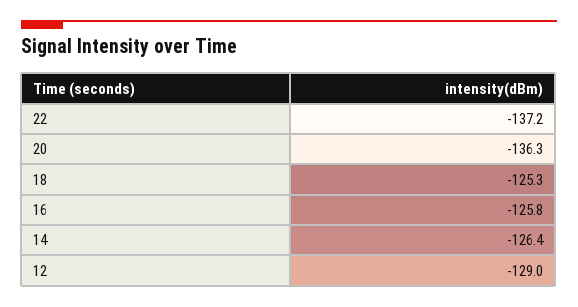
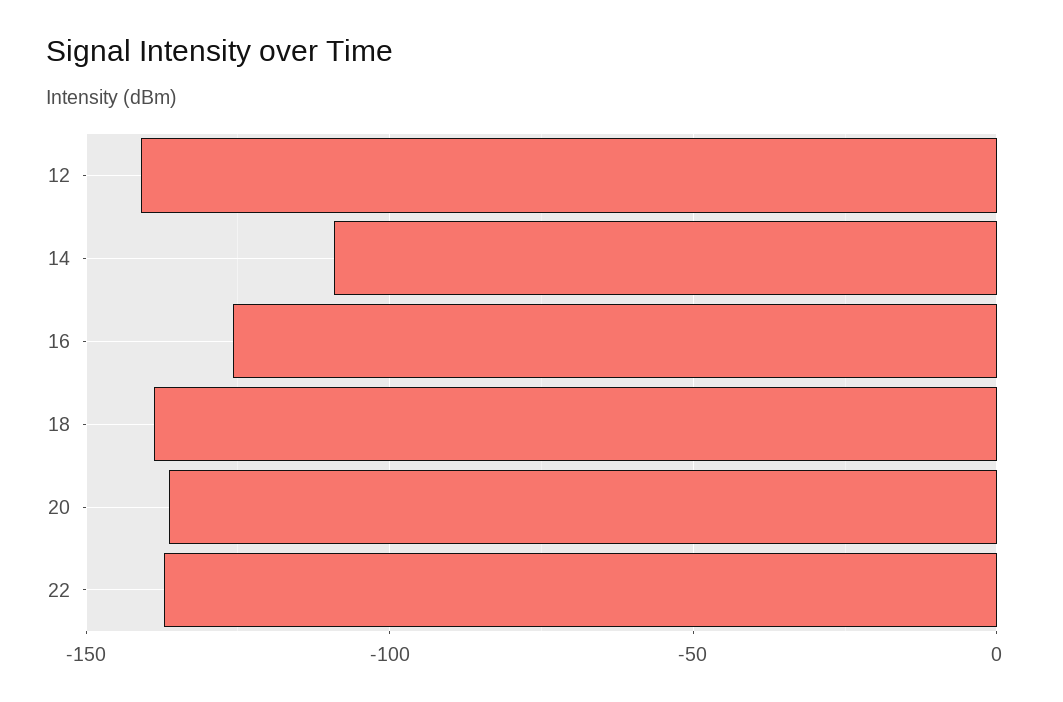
  {
    "22": -137.2,
    "20": -136.3,
-   "18": -125.3,
+   "18": -140,
    "16": -125.8,
-   "14": -126.4,
+   "14": -110,
-   "12": -129
+   "12": -140
  }

